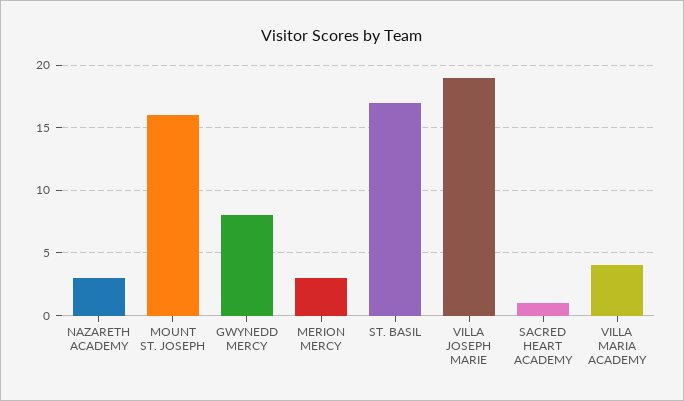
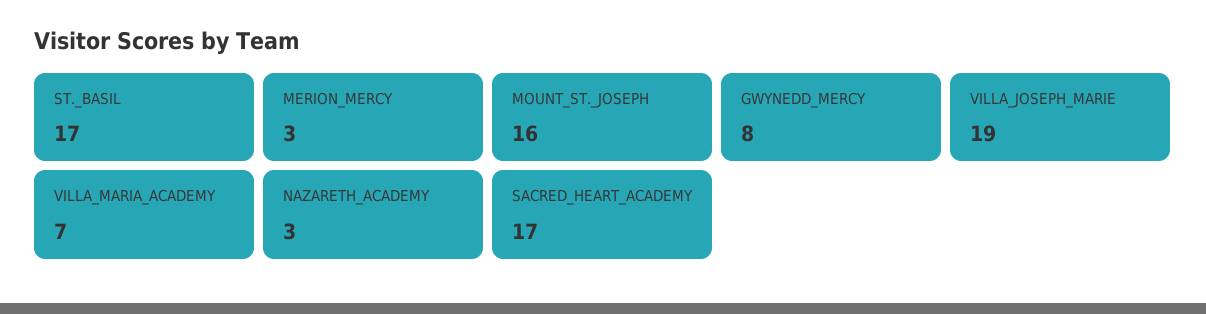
  {
    "NAZARETH ACADEMY": 3,
    "MOUNT ST. JOSEPH": 16,
    "GWYNEDD MERCY": 8,
    "MERION MERCY": 3,
    "ST. BASIL": 17,
    "VILLA JOSEPH MARIE": 19,
-   "SACRED HEART ACADEMY": 1,
+   "SACRED HEART ACADEMY": 17,
-   "VILLA MARIA ACADEMY": 4
+   "VILLA MARIA ACADEMY": 7
  }

